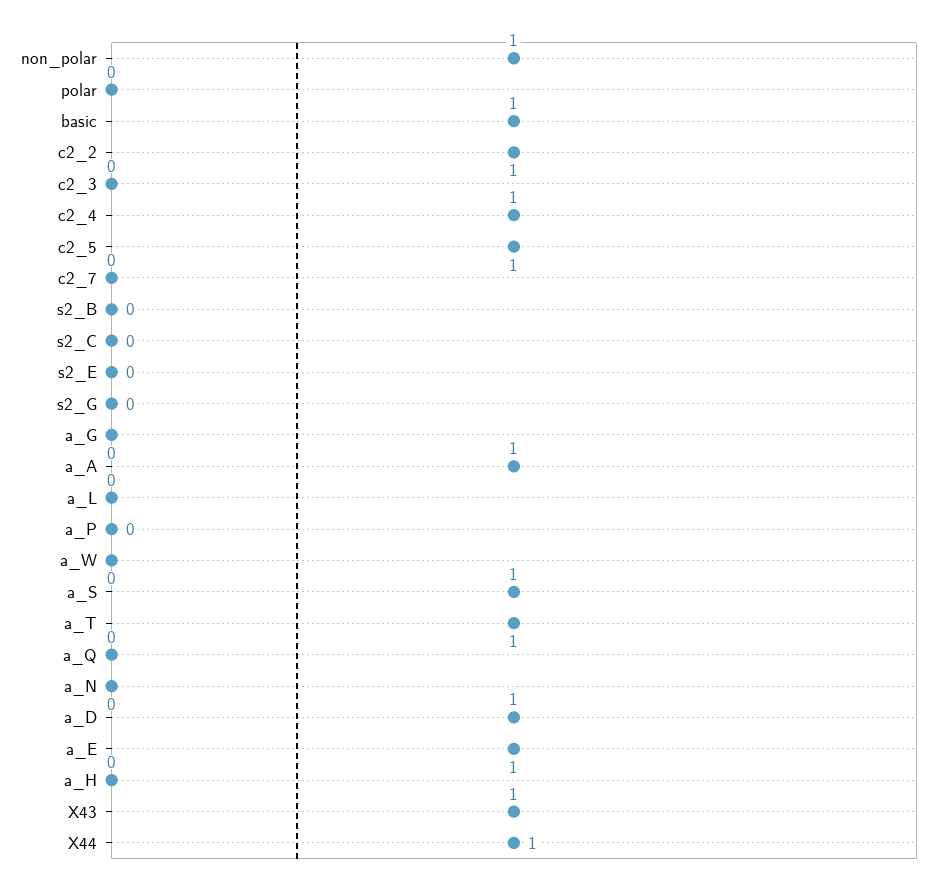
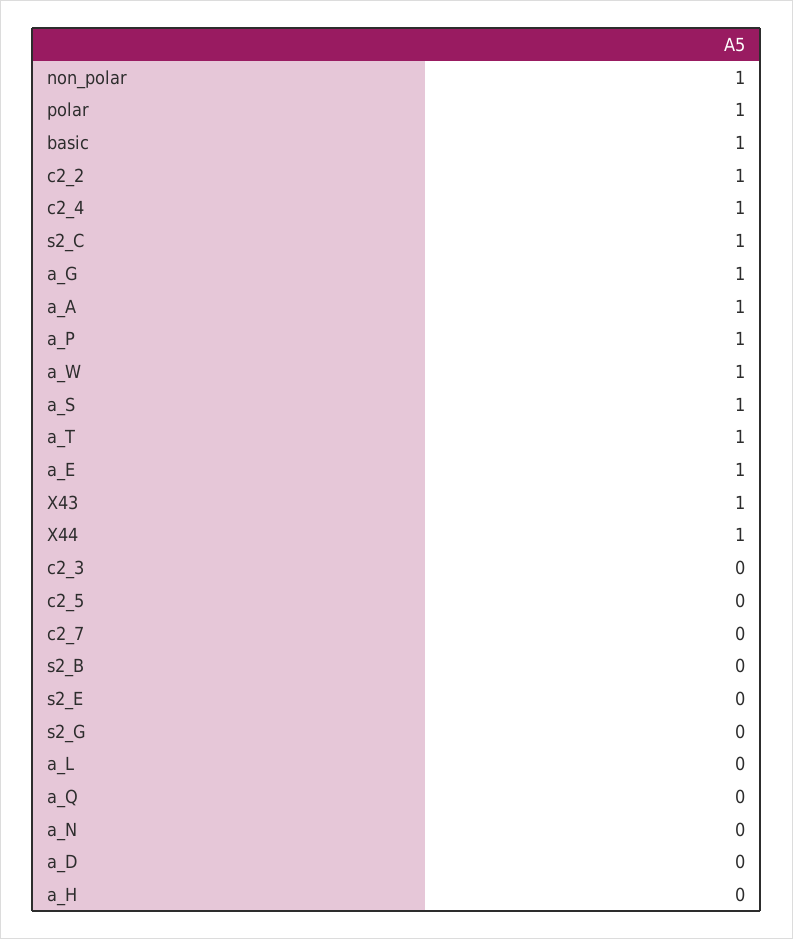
  {
    "non_polar": 1,
-   "polar": 0,
+   "polar": 1,
    "basic": 1,
    "c2_2": 1,
    "c2_3": 0,
    "c2_4": 1,
-   "c2_5": 1,
+   "c2_5": 0,
    "c2_7": 0,
    "s2_B": 0,
-   "s2_C": 0,
+   "s2_C": 1,
    "s2_E": 0,
    "s2_G": 0,
-   "a_G": 0,
+   "a_G": 1,
    "a_A": 1,
    "a_L": 0,
-   "a_P": 0,
+   "a_P": 1,
-   "a_W": 0,
+   "a_W": 1,
    "a_S": 1,
    "a_T": 1,
    "a_Q": 0,
    "a_N": 0,
-   "a_D": 1,
+   "a_D": 0,
    "a_E": 1,
    "a_H": 0,
    "X43": 1,
    "X44": 1
  }

